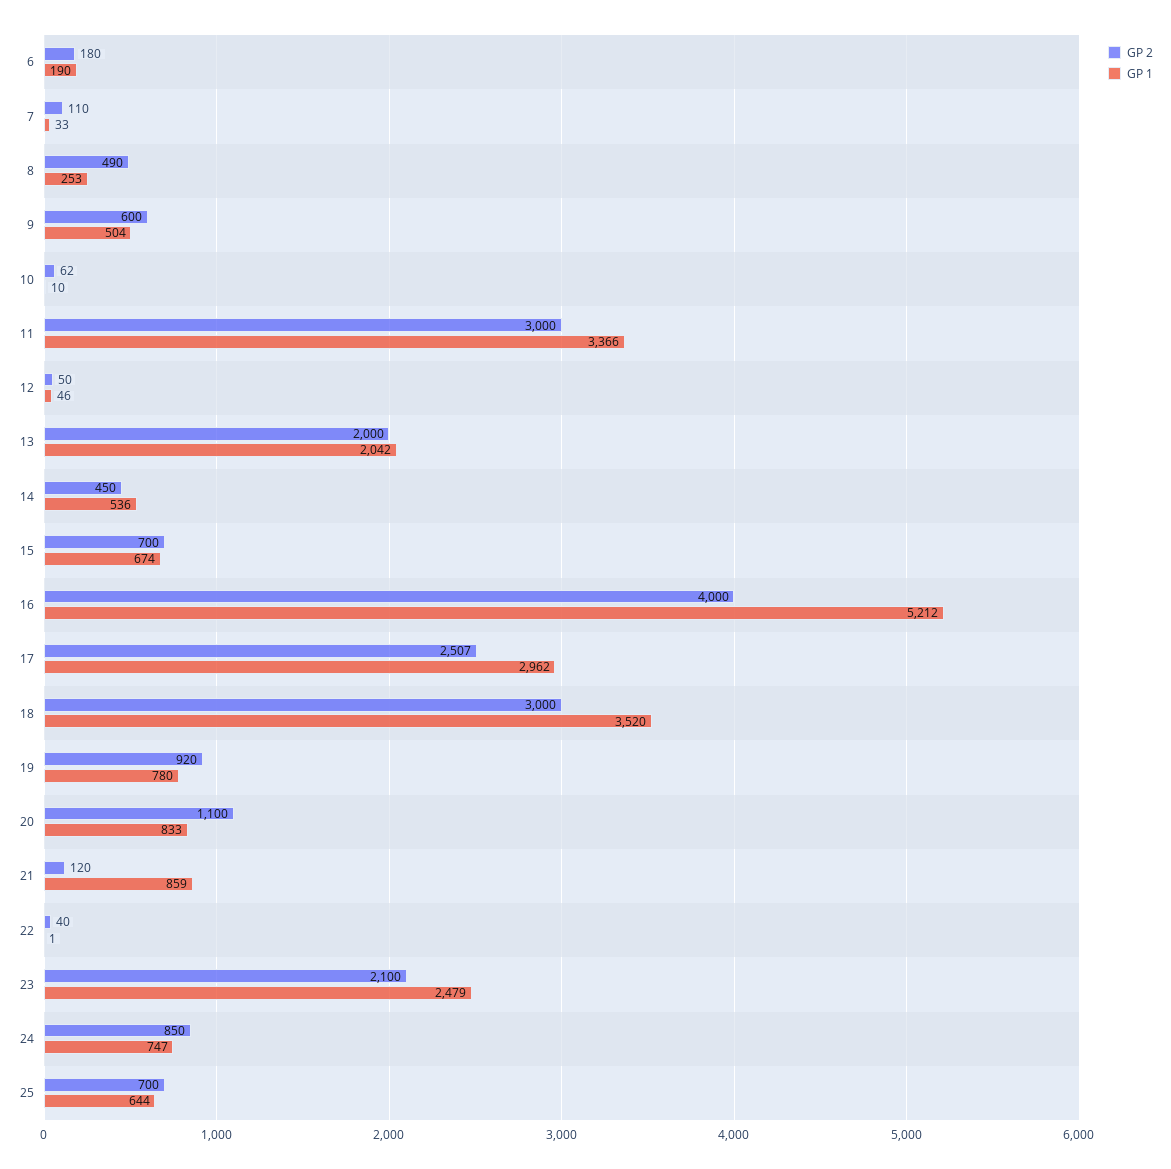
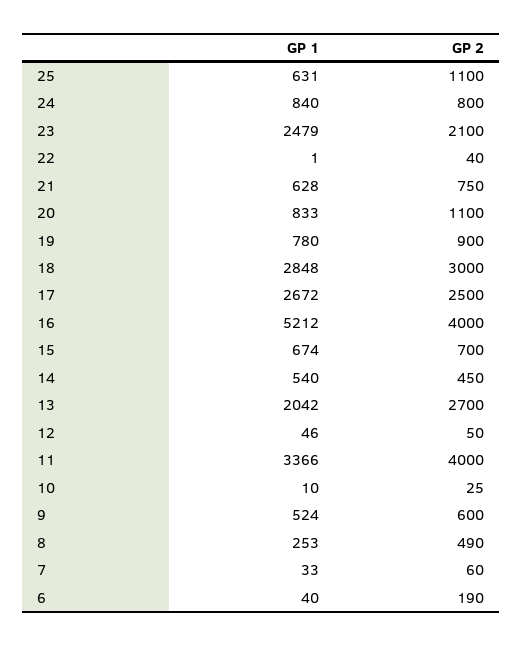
  {
    "GP 2": {
-     "6": 180,
+     "6": 190,
-     "7": 110,
+     "7": 60,
      "8": 490,
      "9": 600,
-     "10": 62,
+     "10": 25,
-     "11": 3000,
+     "11": 4000,
      "12": 50,
-     "13": 2000,
+     "13": 2700,
      "14": 450,
      "15": 700,
      "16": 4000,
-     "17": 2507,
+     "17": 2500,
      "18": 3000,
-     "19": 920,
+     "19": 900,
      "20": 1100,
-     "21": 120,
+     "21": 750,
      "22": 40,
      "23": 2100,
-     "24": 850,
+     "24": 800,
-     "25": 700
+     "25": 1100
    },
    "GP 1": {
-     "6": 190,
+     "6": 40,
      "7": 33,
      "8": 253,
-     "9": 504,
+     "9": 524,
      "10": 10,
      "11": 3366,
      "12": 46,
      "13": 2042,
-     "14": 536,
+     "14": 540,
      "15": 674,
      "16": 5212,
-     "17": 2962,
+     "17": 2672,
-     "18": 3520,
+     "18": 2848,
      "19": 780,
      "20": 833,
-     "21": 859,
+     "21": 628,
      "22": 1,
      "23": 2479,
-     "24": 747,
+     "24": 840,
-     "25": 644
+     "25": 631
    }
  }

